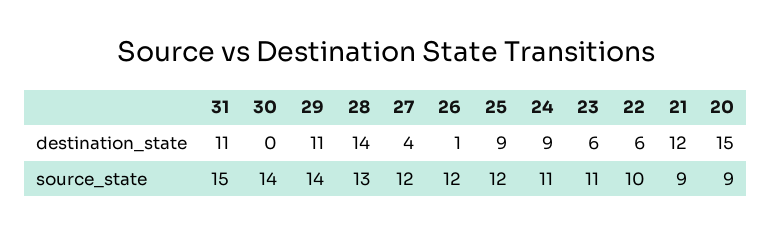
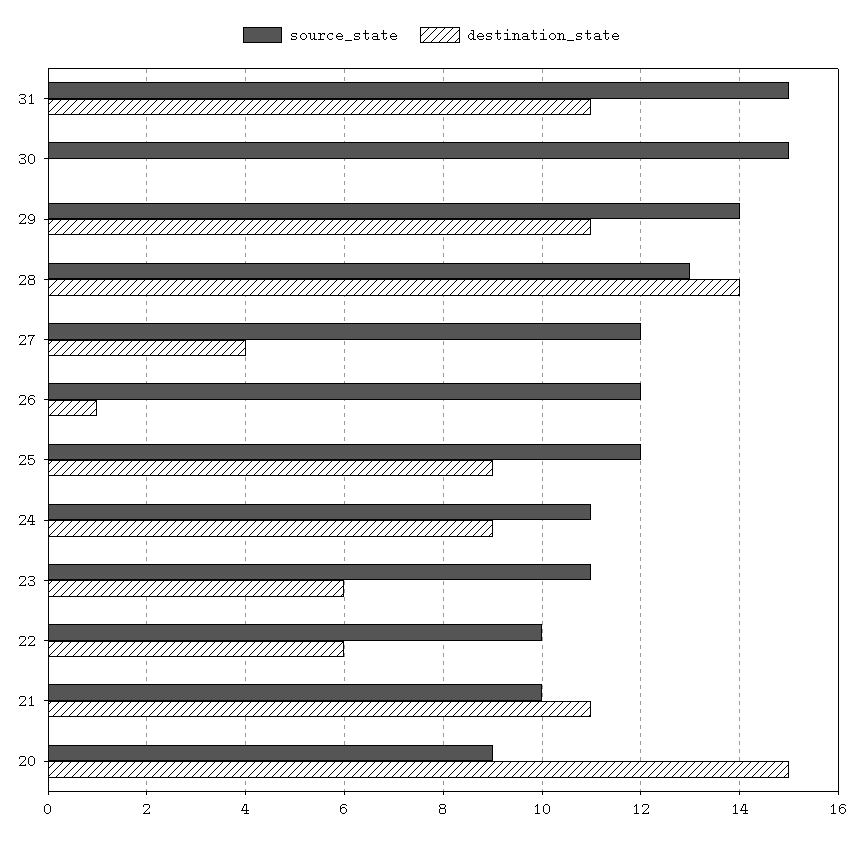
  {
    "destination_state": {
      "31": 11,
      "30": 0,
      "29": 11,
      "28": 14,
      "27": 4,
      "26": 1,
      "25": 9,
      "24": 9,
      "23": 6,
      "22": 6,
-     "21": 12,
+     "21": 11,
      "20": 15
    },
    "source_state": {
      "31": 15,
-     "30": 14,
+     "30": 15,
      "29": 14,
      "28": 13,
      "27": 12,
      "26": 12,
      "25": 12,
      "24": 11,
      "23": 11,
      "22": 10,
-     "21": 9,
+     "21": 10,
      "20": 9
    }
  }

